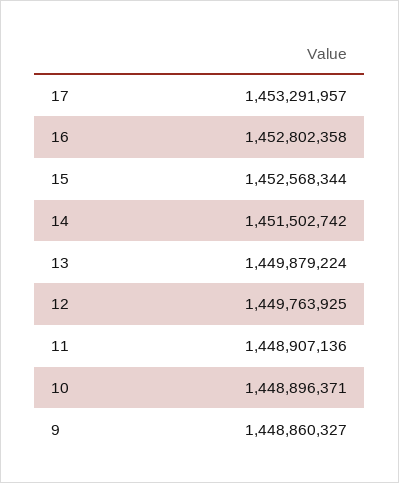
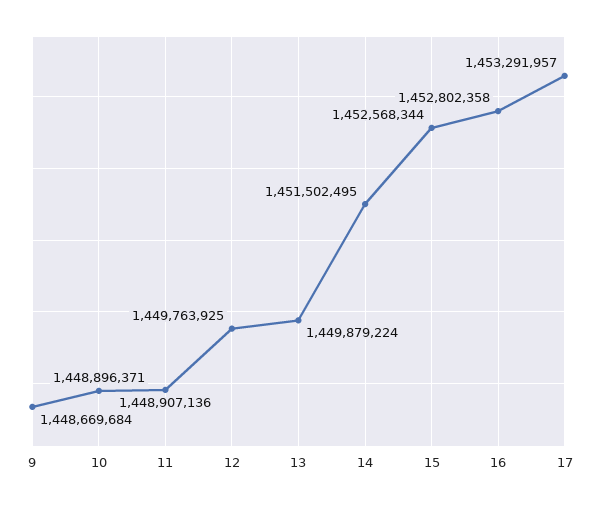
  {
    "17": 1453291957,
    "16": 1452802358,
    "15": 1452568344,
-   "14": 1451502742,
+   "14": 1451502495,
    "13": 1449879224,
    "12": 1449763925,
    "11": 1448907136,
    "10": 1448896371,
-   "9": 1448860327
+   "9": 1448669684
  }

